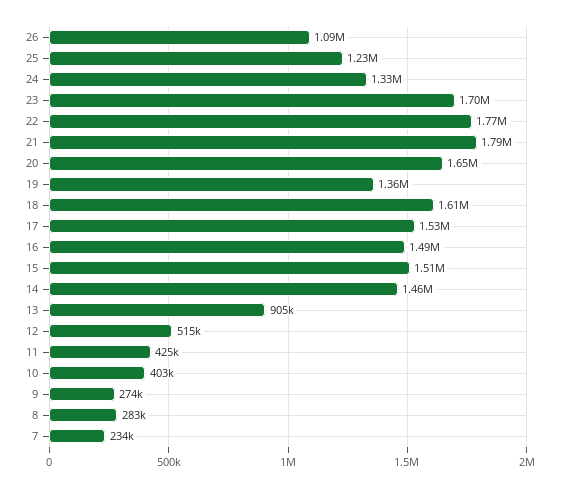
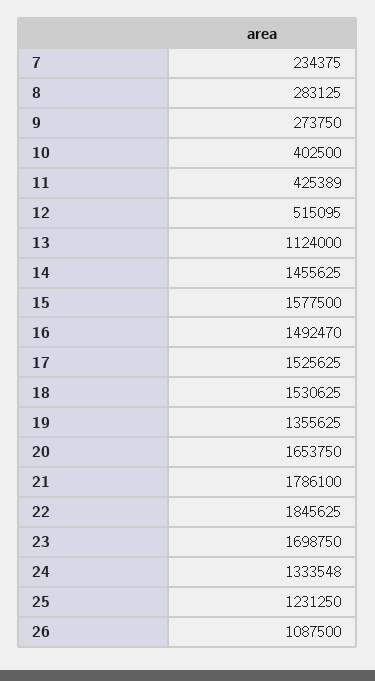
  {
    "26": 1087500,
    "25": 1231250,
    "24": 1333548,
    "23": 1698750,
-   "22": 1770000,
+   "22": 1845625,
    "21": 1786100,
    "20": 1653750,
    "19": 1355625,
-   "18": 1610000,
+   "18": 1530625,
    "17": 1525625,
    "16": 1492470,
-   "15": 1510000,
+   "15": 1577500,
    "14": 1455625,
-   "13": 905000,
+   "13": 1124000,
    "12": 515095,
    "11": 425389,
    "10": 402500,
    "9": 273750,
    "8": 283125,
    "7": 234375
  }

